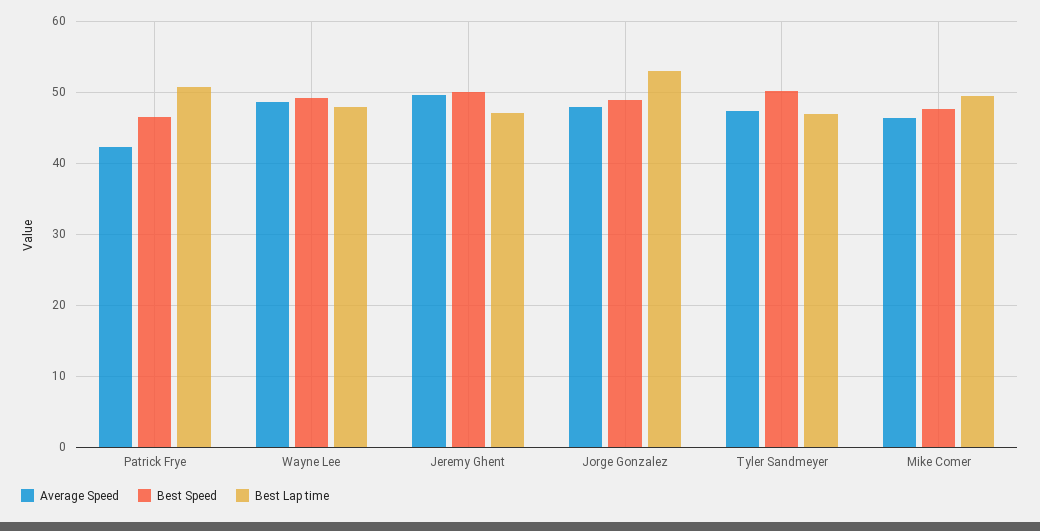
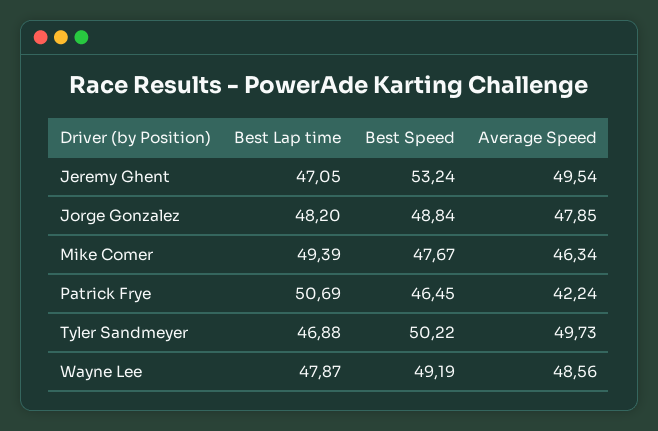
  {
    "Average Speed": {
      "Patrick Frye": 42.24,
      "Wayne Lee": 48.56,
      "Jeremy Ghent": 49.54,
      "Jorge Gonzalez": 47.85,
-     "Tyler Sandmeyer": 47,
+     "Tyler Sandmeyer": 49.73,
      "Mike Comer": 46.34
    },
    "Best Speed": {
      "Patrick Frye": 46.45,
      "Wayne Lee": 49.19,
-     "Jeremy Ghent": 50,
+     "Jeremy Ghent": 53.24,
      "Jorge Gonzalez": 48.84,
      "Tyler Sandmeyer": 50.22,
      "Mike Comer": 47.67
    },
    "Best Lap time": {
      "Patrick Frye": 50.69,
      "Wayne Lee": 47.87,
      "Jeremy Ghent": 47.05,
-     "Jorge Gonzalez": 53,
+     "Jorge Gonzalez": 48.2,
      "Tyler Sandmeyer": 46.88,
      "Mike Comer": 49.39
    }
  }

